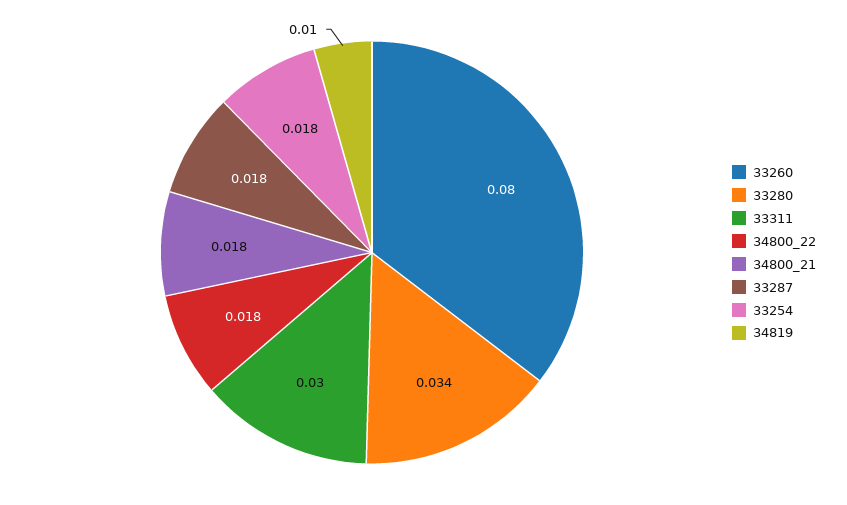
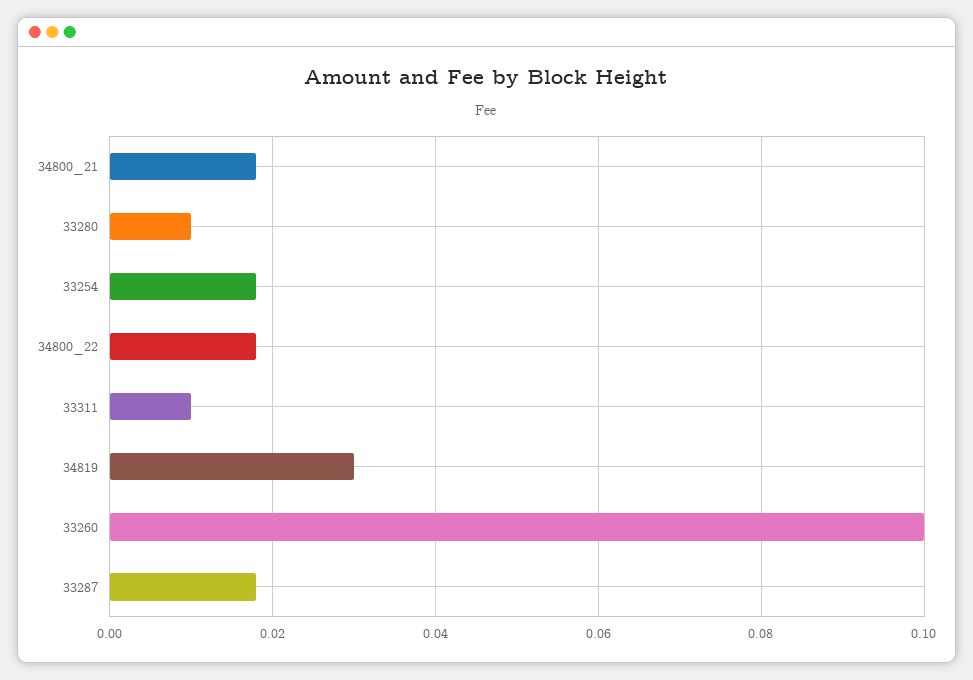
  {
-   "33260": 0.08,
+   "33260": 0.1,
-   "33280": 0.034,
+   "33280": 0.01,
-   "33311": 0.03,
+   "33311": 0.01,
    "34800_22": 0.018,
    "34800_21": 0.018,
    "33287": 0.018,
    "33254": 0.018,
-   "34819": 0.01
+   "34819": 0.03
  }

